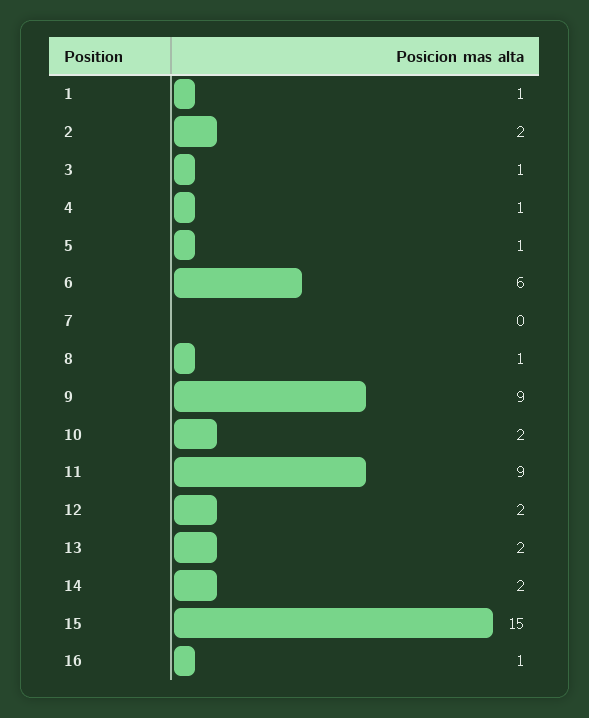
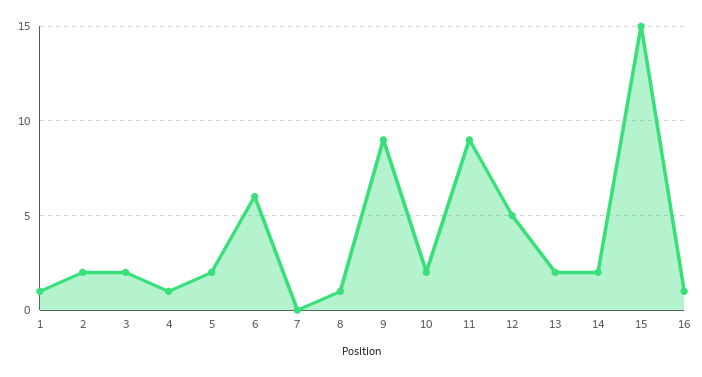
  {
    "1": 1,
    "2": 2,
-   "3": 1,
+   "3": 2,
    "4": 1,
-   "5": 1,
+   "5": 2,
    "6": 6,
    "7": 0,
    "8": 1,
    "9": 9,
    "10": 2,
    "11": 9,
-   "12": 2,
+   "12": 5,
    "13": 2,
    "14": 2,
    "15": 15,
    "16": 1
  }

